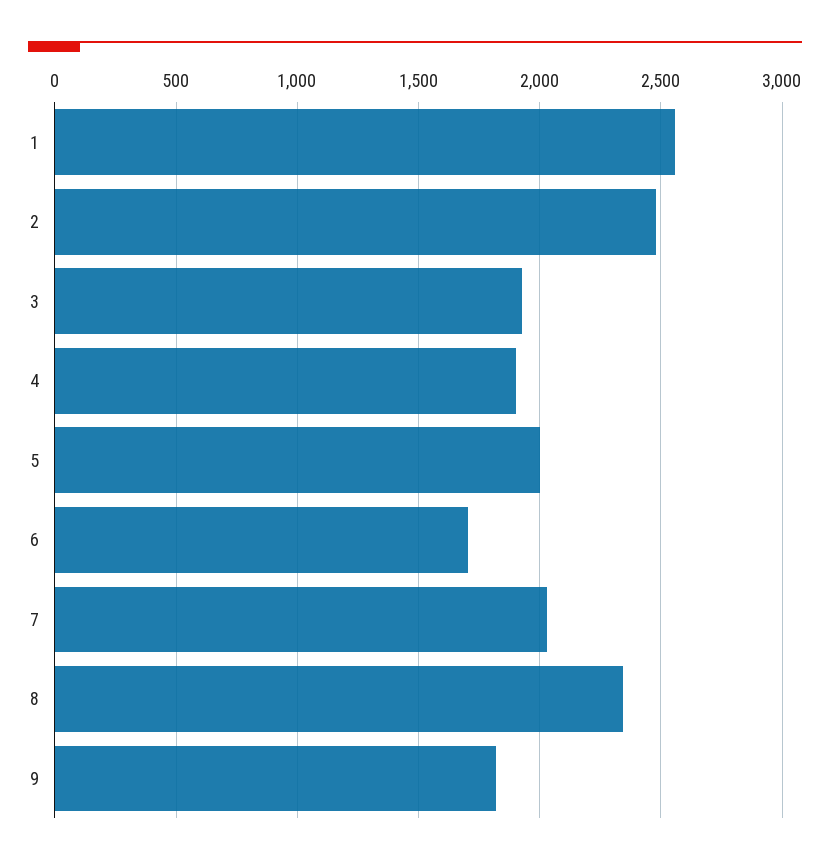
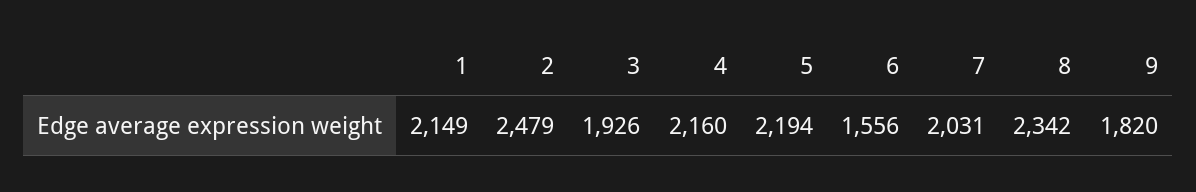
  {
-   "1": 2550,
+   "1": 2149,
    "2": 2479,
    "3": 1926,
-   "4": 1900,
+   "4": 2160,
-   "5": 2000,
+   "5": 2194,
-   "6": 1700,
+   "6": 1556,
    "7": 2031,
    "8": 2342,
    "9": 1820
  }

